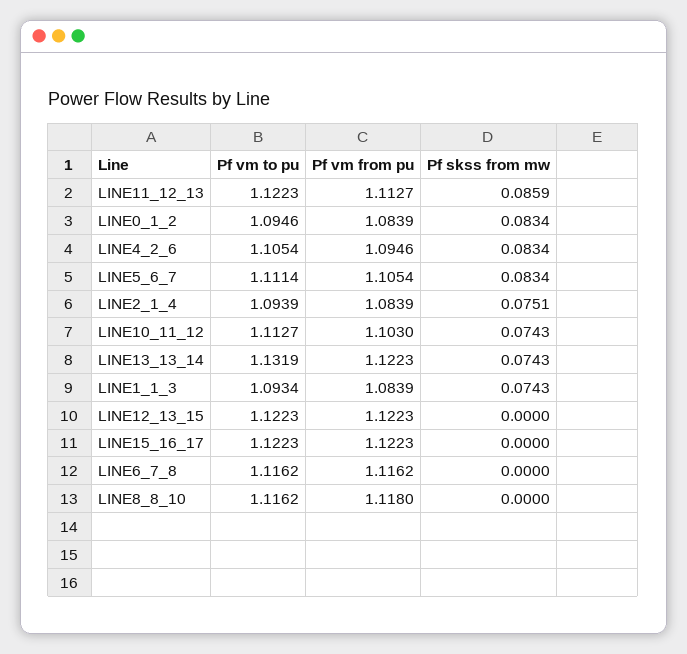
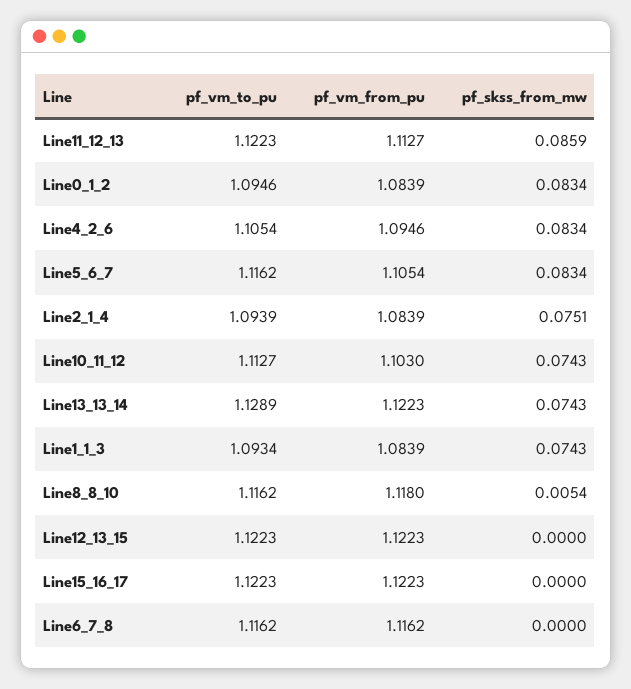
  {
    "Pf vm to pu": {
      "LINE11_12_13": 1.1223,
      "LINE0_1_2": 1.0946,
      "LINE4_2_6": 1.1054,
-     "LINE5_6_7": 1.1114,
+     "LINE5_6_7": 1.1162,
      "LINE2_1_4": 1.0939,
      "LINE10_11_12": 1.1127,
-     "LINE13_13_14": 1.1319,
+     "LINE13_13_14": 1.1289,
      "LINE1_1_3": 1.0934,
      "LINE12_13_15": 1.1223,
      "LINE15_16_17": 1.1223,
      "LINE6_7_8": 1.1162,
      "LINE8_8_10": 1.1162
    },
    "Pf vm from pu": {
      "LINE11_12_13": 1.1127,
      "LINE0_1_2": 1.0839,
      "LINE4_2_6": 1.0946,
      "LINE5_6_7": 1.1054,
      "LINE2_1_4": 1.0839,
      "LINE10_11_12": 1.103,
      "LINE13_13_14": 1.1223,
      "LINE1_1_3": 1.0839,
      "LINE12_13_15": 1.1223,
      "LINE15_16_17": 1.1223,
      "LINE6_7_8": 1.1162,
      "LINE8_8_10": 1.118
    },
    "Pf skss from mw": {
      "LINE11_12_13": 0.0859,
      "LINE0_1_2": 0.0834,
      "LINE4_2_6": 0.0834,
      "LINE5_6_7": 0.0834,
      "LINE2_1_4": 0.0751,
      "LINE10_11_12": 0.0743,
      "LINE13_13_14": 0.0743,
      "LINE1_1_3": 0.0743,
      "LINE12_13_15": 0,
      "LINE15_16_17": 0,
      "LINE6_7_8": 0,
-     "LINE8_8_10": 0
+     "LINE8_8_10": 0.0054
    }
  }

